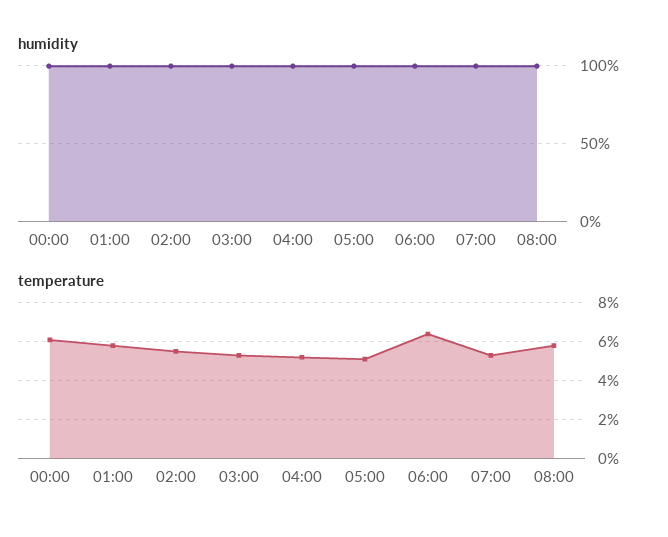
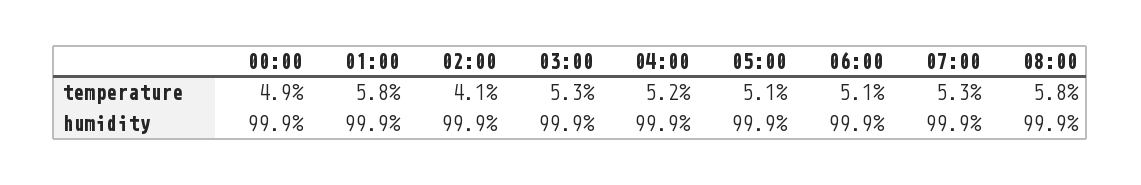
  {
    "humidity": {
      "00:00": 99.9,
      "01:00": 99.9,
      "02:00": 99.9,
      "03:00": 99.9,
      "04:00": 99.9,
      "05:00": 99.9,
      "06:00": 99.9,
      "07:00": 99.9,
      "08:00": 99.9
    },
    "temperature": {
-     "00:00": 6,
+     "00:00": 4.9,
      "01:00": 5.8,
-     "02:00": 5.5,
+     "02:00": 4.1,
      "03:00": 5.3,
      "04:00": 5.2,
      "05:00": 5.1,
-     "06:00": 6.5,
+     "06:00": 5.1,
      "07:00": 5.3,
      "08:00": 5.8
    }
  }

